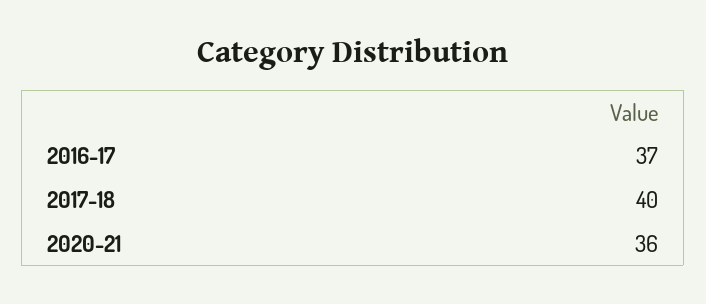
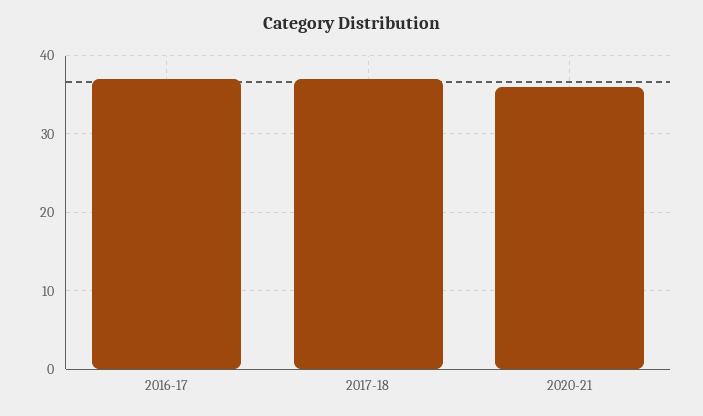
  {
    "2016-17": 37,
-   "2017-18": 40,
+   "2017-18": 37,
    "2020-21": 36
  }

